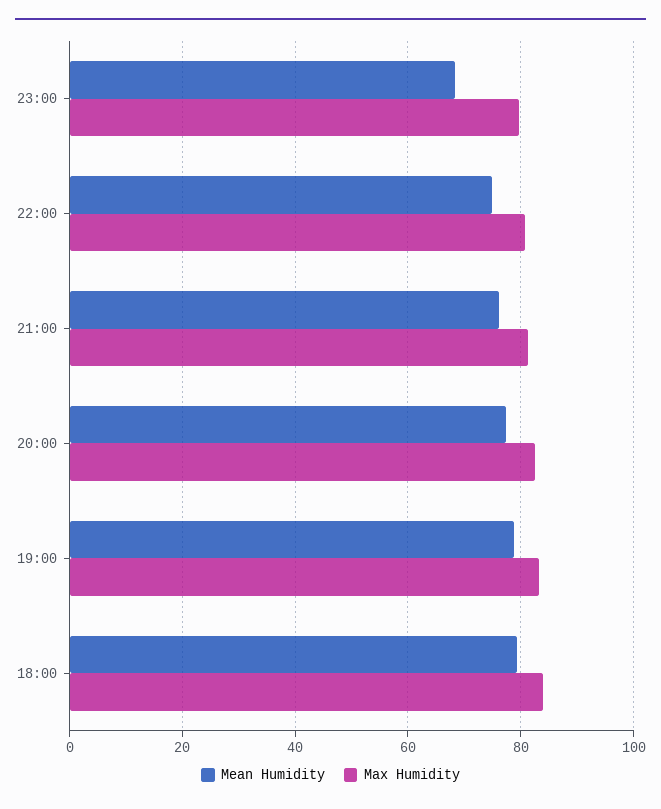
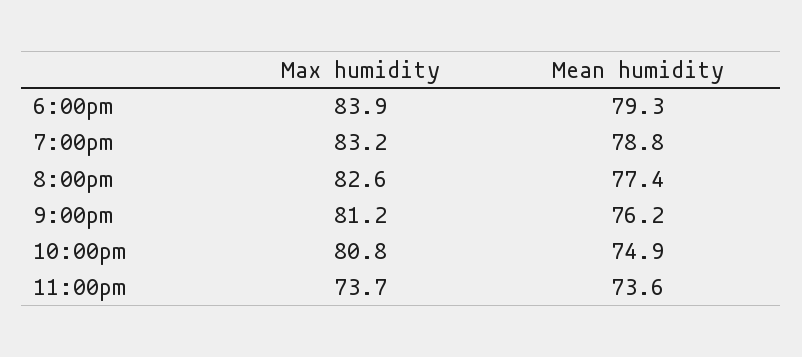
  {
    "Mean Humidity": {
-     "23:00": 68,
+     "23:00": 73.6,
      "22:00": 74.9,
      "21:00": 76.2,
      "20:00": 77.4,
      "19:00": 78.8,
      "18:00": 79.3
    },
    "Max Humidity": {
-     "23:00": 80,
+     "23:00": 73.7,
      "22:00": 80.8,
      "21:00": 81.2,
      "20:00": 82.6,
      "19:00": 83.2,
      "18:00": 83.9
    }
  }

